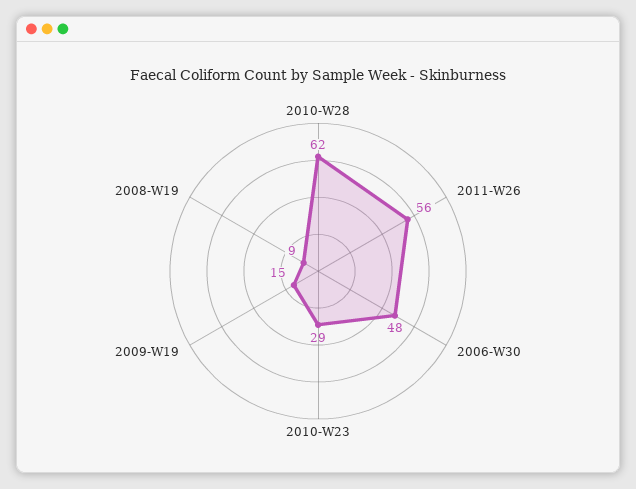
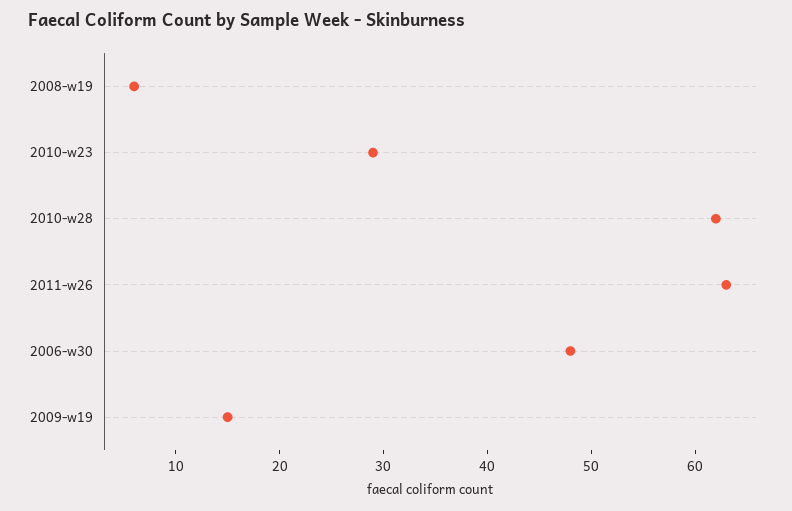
  {
    "2010-W28": 62,
-   "2011-W26": 56,
+   "2011-W26": 63,
    "2006-W30": 48,
    "2010-W23": 29,
    "2009-W19": 15,
-   "2008-W19": 9
+   "2008-W19": 6
  }

